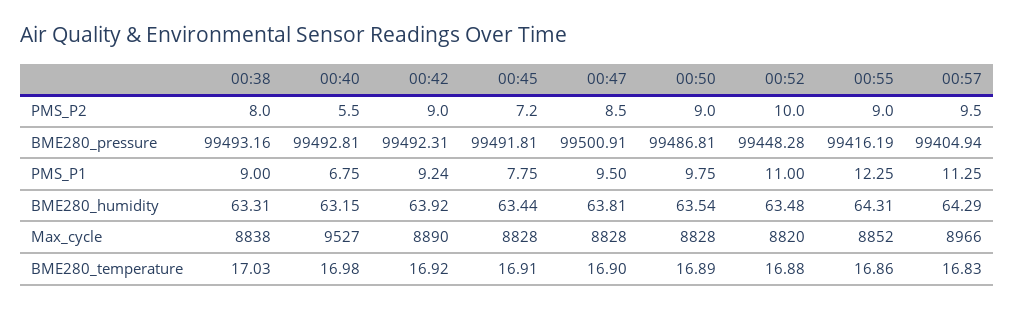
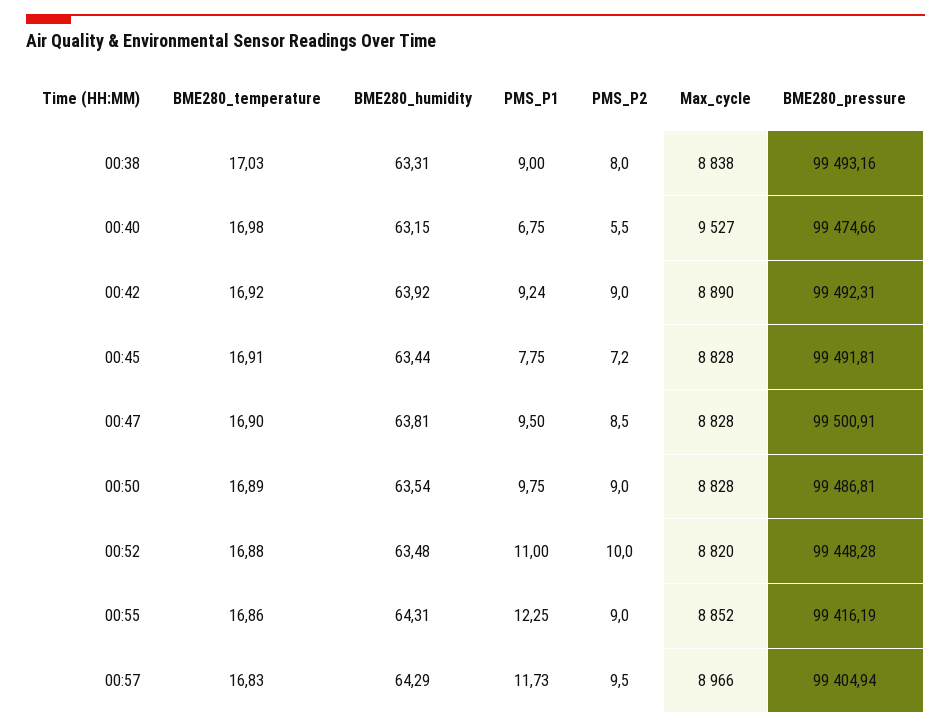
  {
    "00:38": {
      "PMS_P2": 8,
      "BME280_pressure": 99493.16,
      "PMS_P1": 9,
      "BME280_humidity": 63.31,
      "Max_cycle": 8838,
      "BME280_temperature": 17.03
    },
    "00:40": {
      "PMS_P2": 5.5,
-     "BME280_pressure": 99492.81,
+     "BME280_pressure": 99474.66,
      "PMS_P1": 6.75,
      "BME280_humidity": 63.15,
      "Max_cycle": 9527,
      "BME280_temperature": 16.98
    },
    "00:42": {
      "PMS_P2": 9,
      "BME280_pressure": 99492.31,
      "PMS_P1": 9.24,
      "BME280_humidity": 63.92,
      "Max_cycle": 8890,
      "BME280_temperature": 16.92
    },
    "00:45": {
      "PMS_P2": 7.2,
      "BME280_pressure": 99491.81,
      "PMS_P1": 7.75,
      "BME280_humidity": 63.44,
      "Max_cycle": 8828,
      "BME280_temperature": 16.91
    },
    "00:47": {
      "PMS_P2": 8.5,
      "BME280_pressure": 99500.91,
      "PMS_P1": 9.5,
      "BME280_humidity": 63.81,
      "Max_cycle": 8828,
      "BME280_temperature": 16.9
    },
    "00:50": {
      "PMS_P2": 9,
      "BME280_pressure": 99486.81,
      "PMS_P1": 9.75,
      "BME280_humidity": 63.54,
      "Max_cycle": 8828,
      "BME280_temperature": 16.89
    },
    "00:52": {
      "PMS_P2": 10,
      "BME280_pressure": 99448.28,
      "PMS_P1": 11,
      "BME280_humidity": 63.48,
      "Max_cycle": 8820,
      "BME280_temperature": 16.88
    },
    "00:55": {
      "PMS_P2": 9,
      "BME280_pressure": 99416.19,
      "PMS_P1": 12.25,
      "BME280_humidity": 64.31,
      "Max_cycle": 8852,
      "BME280_temperature": 16.86
    },
    "00:57": {
      "PMS_P2": 9.5,
      "BME280_pressure": 99404.94,
-     "PMS_P1": 11.25,
+     "PMS_P1": 11.73,
      "BME280_humidity": 64.29,
      "Max_cycle": 8966,
      "BME280_temperature": 16.83
    }
  }

